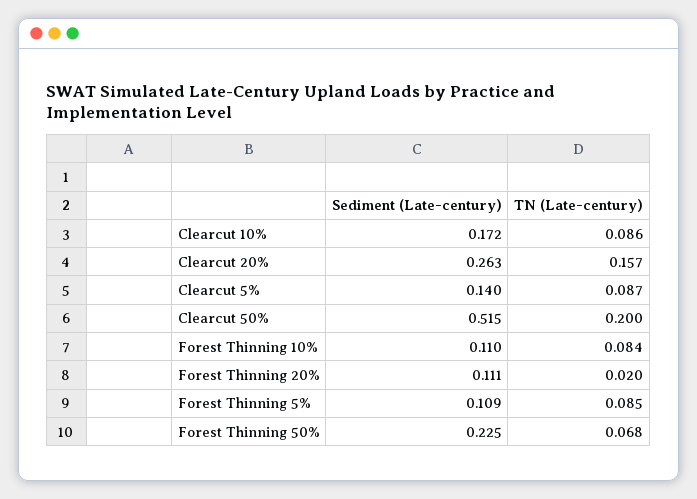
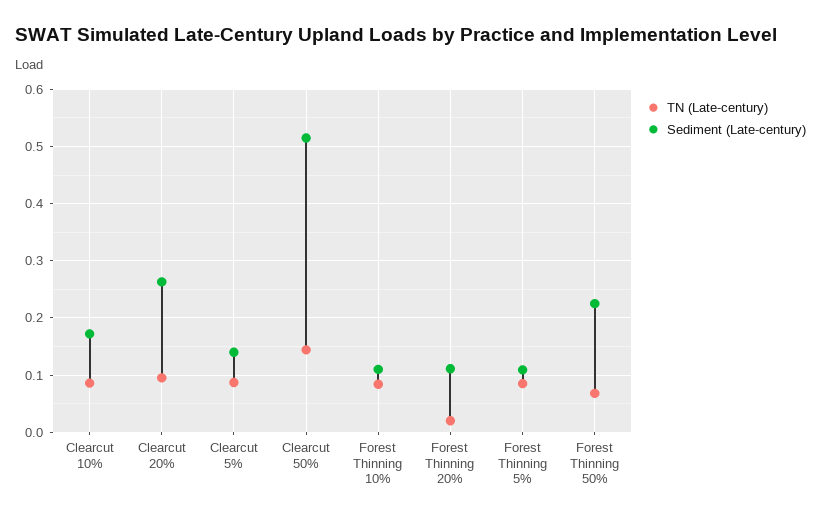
  {
    "Sediment (Late-century)": {
      "Clearcut 10%": 0.172,
      "Clearcut 20%": 0.263,
      "Clearcut 5%": 0.14,
      "Clearcut 50%": 0.515,
      "Forest Thinning 10%": 0.11,
      "Forest Thinning 20%": 0.111,
      "Forest Thinning 5%": 0.109,
      "Forest Thinning 50%": 0.225
    },
    "TN (Late-century)": {
      "Clearcut 10%": 0.086,
-     "Clearcut 20%": 0.157,
+     "Clearcut 20%": 0.1,
      "Clearcut 5%": 0.087,
-     "Clearcut 50%": 0.2,
+     "Clearcut 50%": 0.14,
      "Forest Thinning 10%": 0.084,
      "Forest Thinning 20%": 0.02,
      "Forest Thinning 5%": 0.085,
      "Forest Thinning 50%": 0.068
    }
  }

